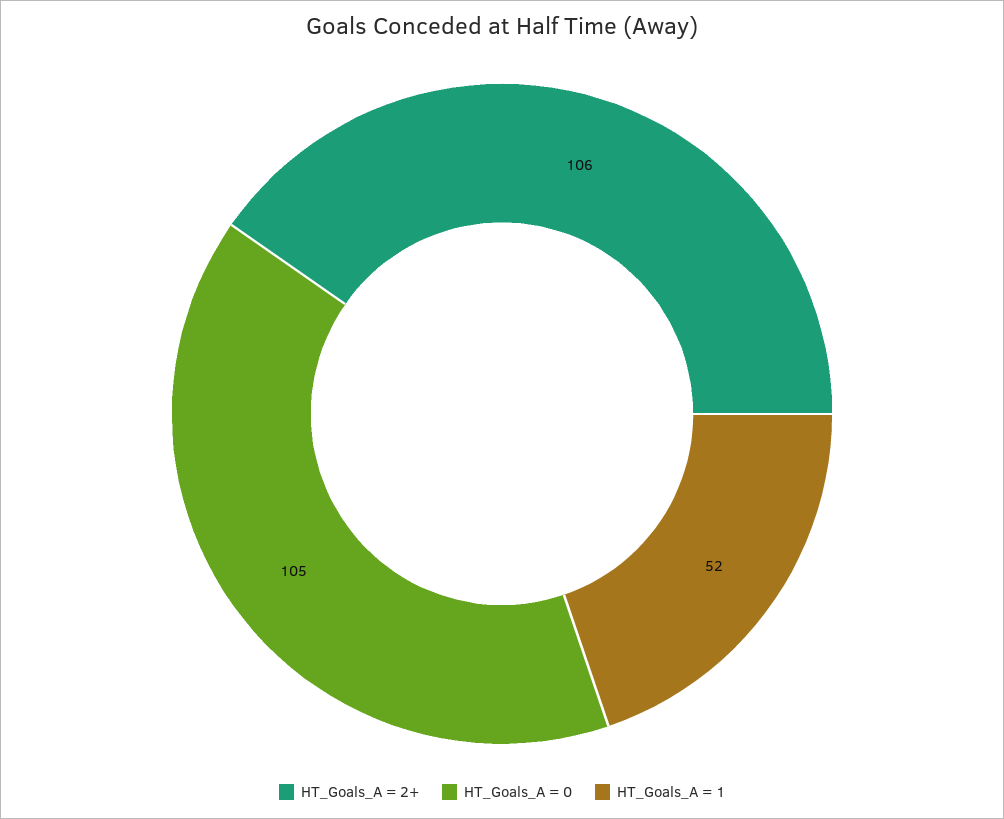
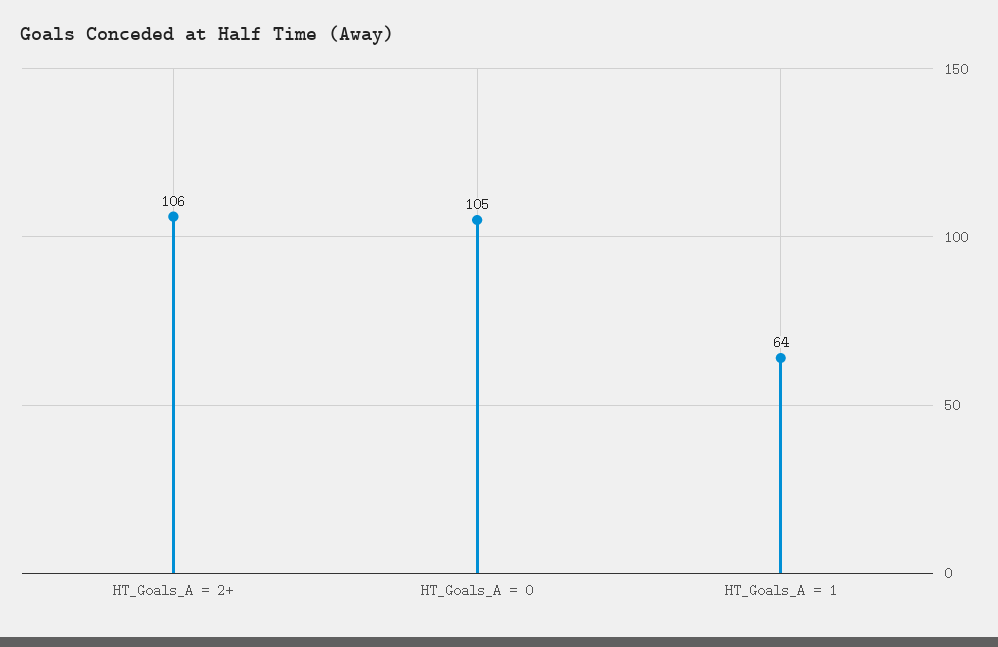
  {
    "HT_Goals_A = 2+": 106,
    "HT_Goals_A = 0": 105,
-   "HT_Goals_A = 1": 52
+   "HT_Goals_A = 1": 64
  }

